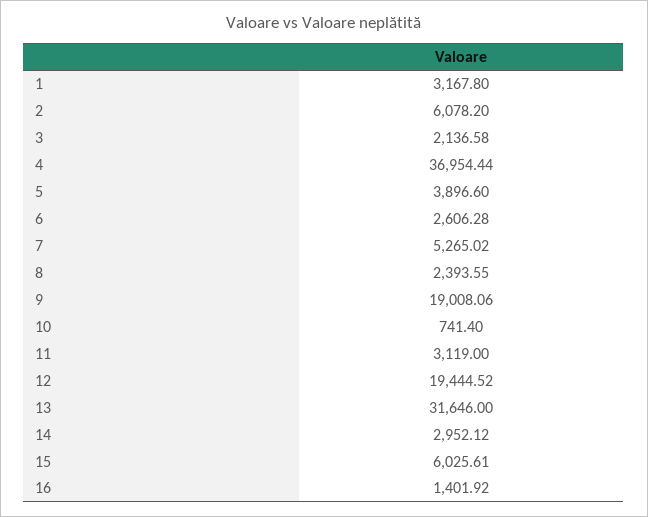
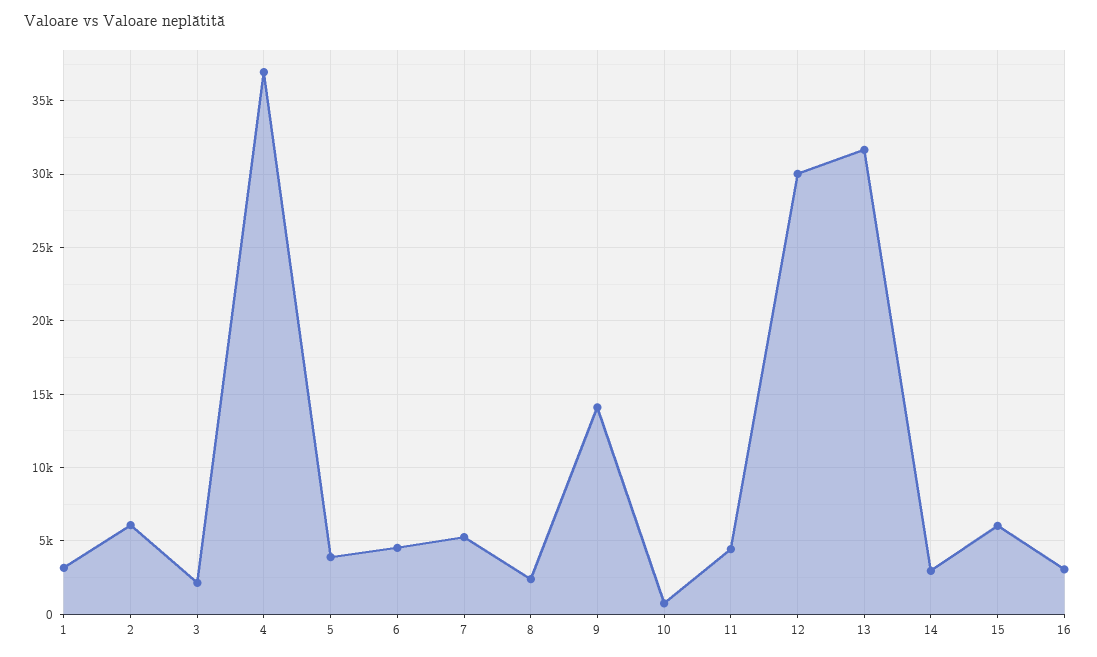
  {
    "1": 3167.8,
    "2": 6078.2,
    "3": 2136.58,
    "4": 36954.44,
    "5": 3896.6,
-   "6": 2606.28,
+   "6": 4500,
    "7": 5265.02,
    "8": 2393.55,
-   "9": 19008.06,
+   "9": 14000,
    "10": 741.4,
-   "11": 3119,
+   "11": 4500,
-   "12": 19444.52,
+   "12": 30000,
    "13": 31646,
    "14": 2952.12,
    "15": 6025.61,
-   "16": 1401.92
+   "16": 3000
  }

